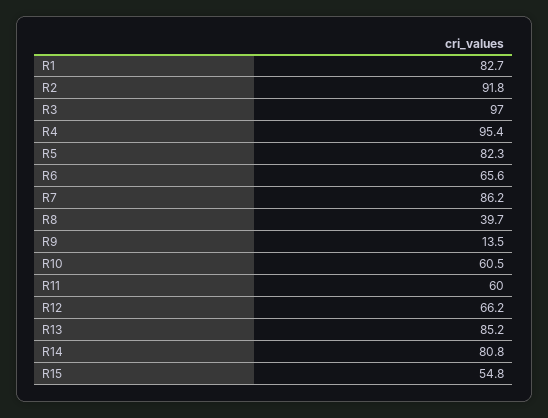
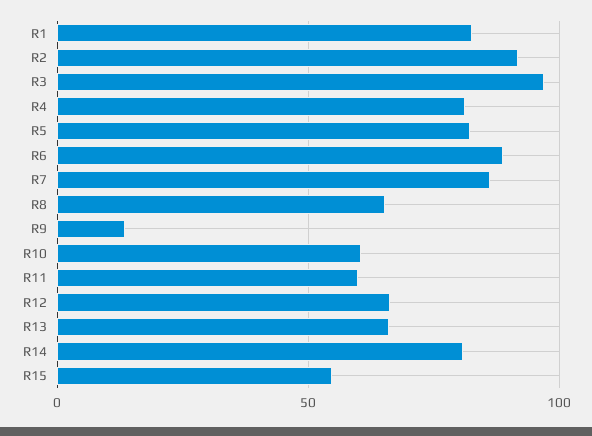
  {
    "R1": 82.7,
    "R2": 91.8,
    "R3": 97,
-   "R4": 95.4,
+   "R4": 80,
    "R5": 82.3,
-   "R6": 65.6,
+   "R6": 90,
    "R7": 86.2,
-   "R8": 39.7,
+   "R8": 65,
    "R9": 13.5,
    "R10": 60.5,
    "R11": 60,
    "R12": 66.2,
-   "R13": 85.2,
+   "R13": 65,
    "R14": 80.8,
    "R15": 54.8
  }

